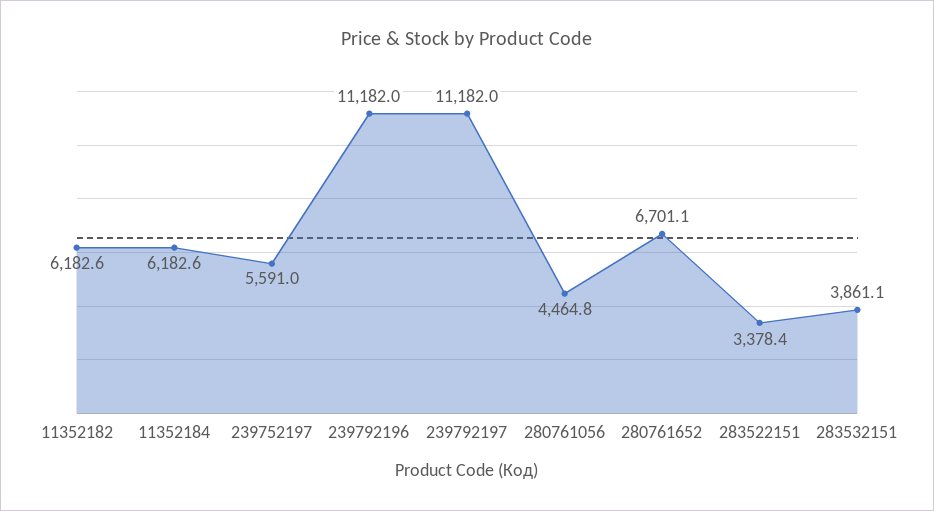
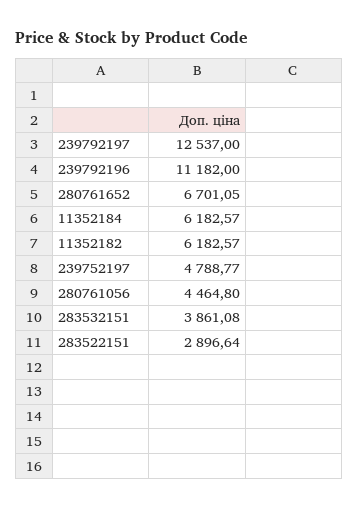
  {
    "11352182": 6182.57,
    "11352184": 6182.57,
-   "239752197": 5591,
+   "239752197": 4788.77,
    "239792196": 11182,
-   "239792197": 11182,
+   "239792197": 12537,
    "280761056": 4464.8,
    "280761652": 6701.05,
-   "283522151": 3378.4,
+   "283522151": 2896.64,
    "283532151": 3861.08
  }

